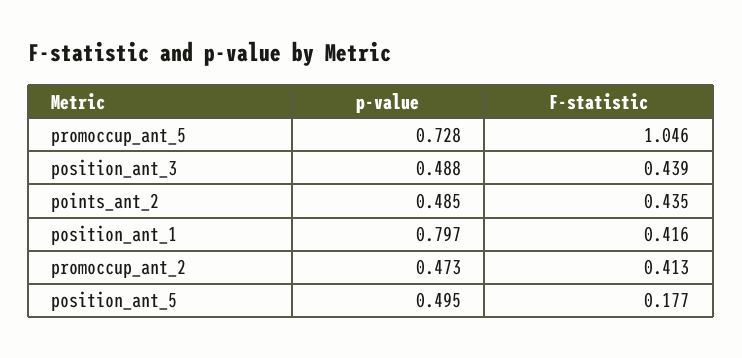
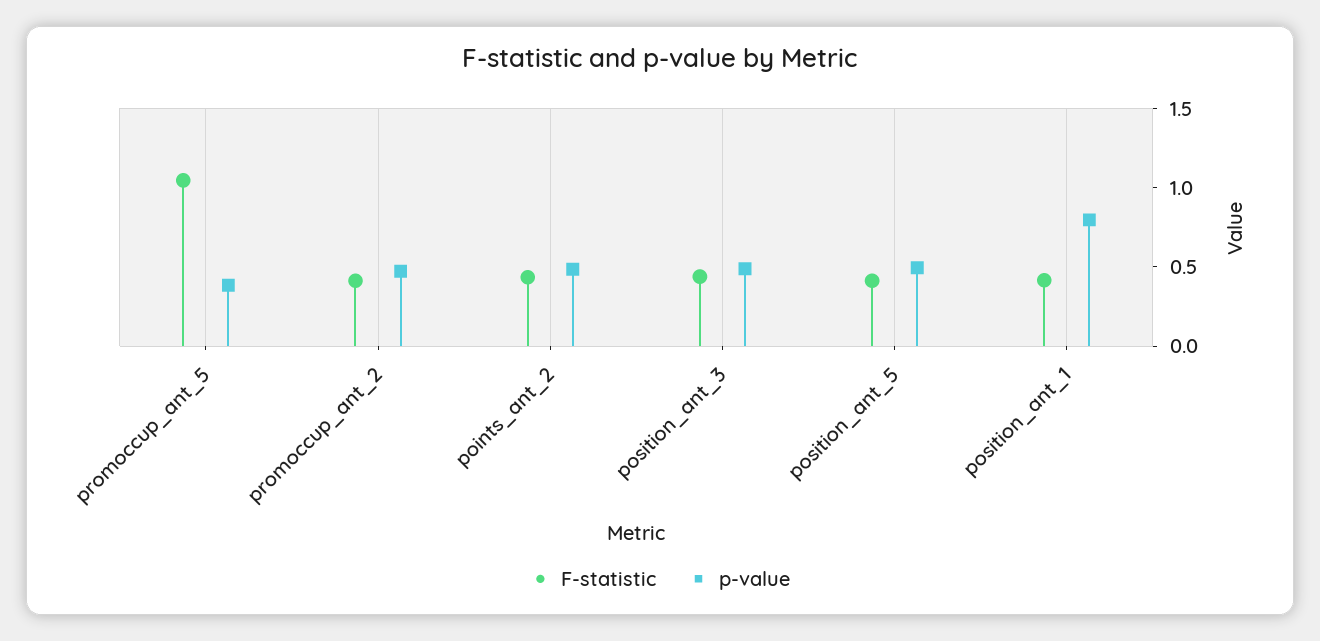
  {
    "p-value": {
-     "promoccup_ant_5": 0.728,
+     "promoccup_ant_5": 0.4,
      "position_ant_3": 0.488,
      "points_ant_2": 0.485,
      "position_ant_1": 0.797,
      "promoccup_ant_2": 0.473,
      "position_ant_5": 0.495
    },
    "F-statistic": {
      "promoccup_ant_5": 1.046,
      "position_ant_3": 0.439,
      "points_ant_2": 0.435,
      "position_ant_1": 0.416,
      "promoccup_ant_2": 0.413,
-     "position_ant_5": 0.177
+     "position_ant_5": 0.4
    }
  }

